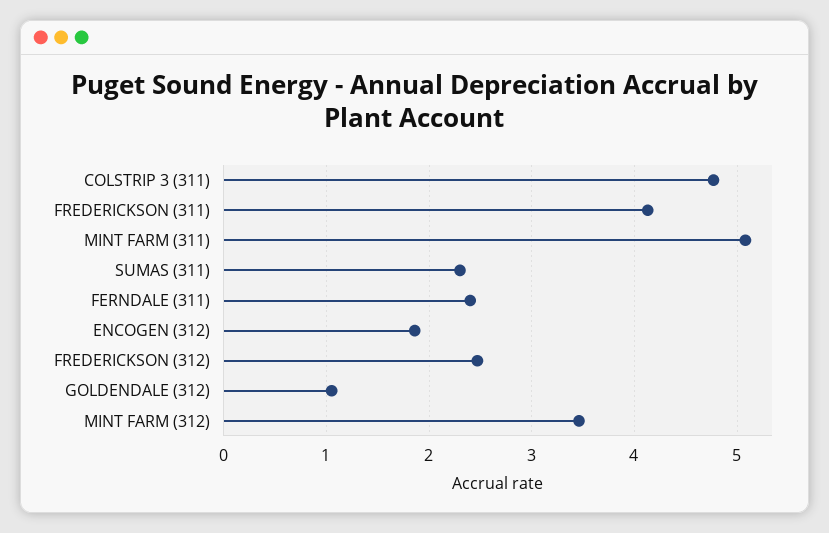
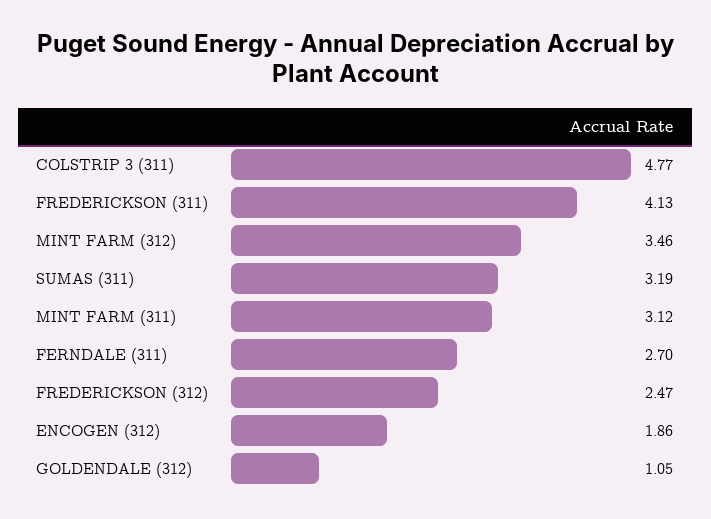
  {
    "COLSTRIP 3 (311)": 4.77,
    "FREDERICKSON (311)": 4.13,
-   "MINT FARM (311)": 5.1,
+   "MINT FARM (311)": 3.12,
-   "SUMAS (311)": 2.3,
+   "SUMAS (311)": 3.19,
-   "FERNDALE (311)": 2.4,
+   "FERNDALE (311)": 2.7,
    "ENCOGEN (312)": 1.86,
    "FREDERICKSON (312)": 2.47,
    "GOLDENDALE (312)": 1.05,
    "MINT FARM (312)": 3.46
  }

